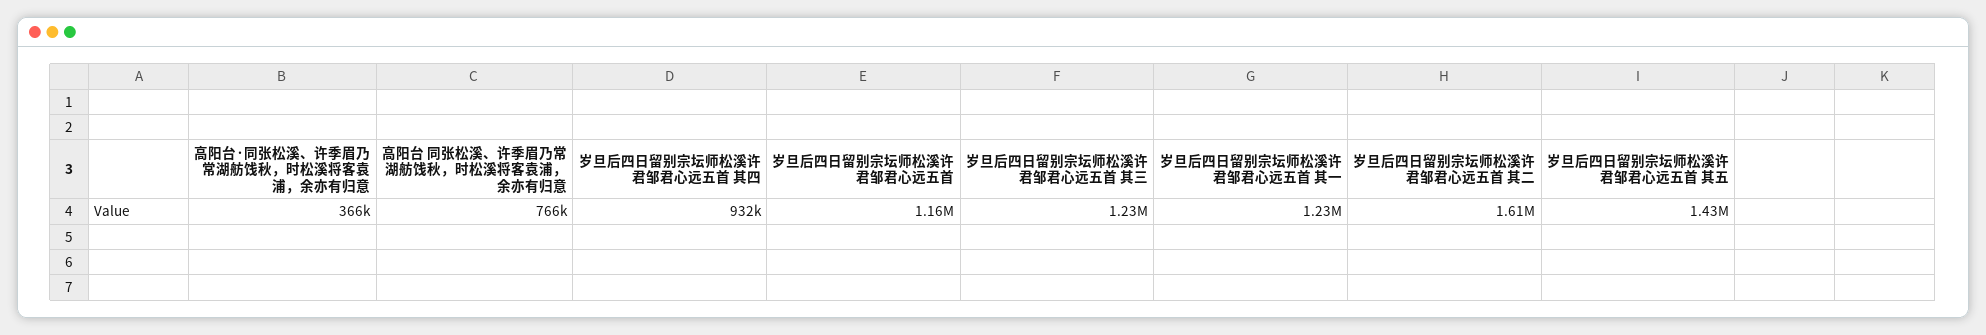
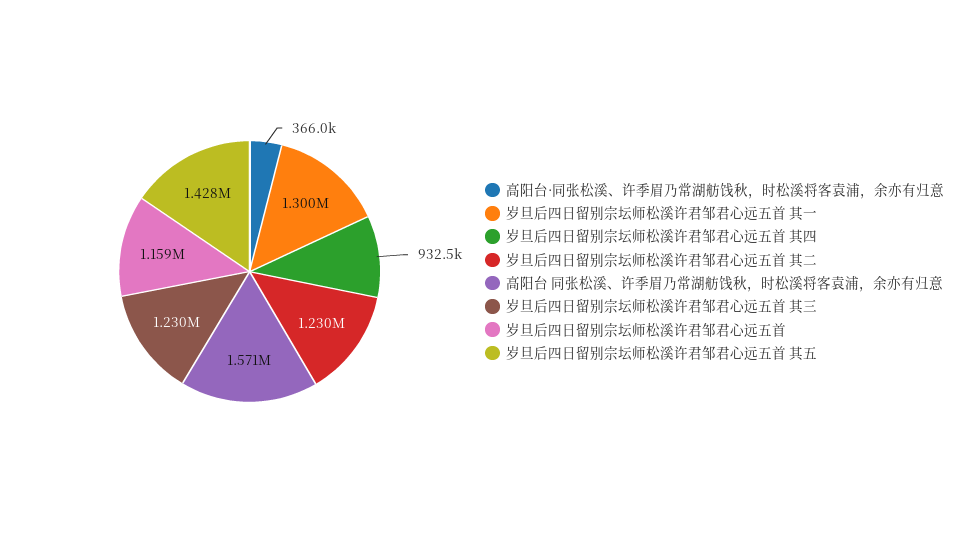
  {
    "高阳台·同张松溪、许季眉乃常湖舫饯秋，时松溪将客袁浦，余亦有归意": 366000,
-   "高阳台 同张松溪、许季眉乃常湖舫饯秋，时松溪将客袁浦，余亦有归意": 766000,
+   "高阳台 同张松溪、许季眉乃常湖舫饯秋，时松溪将客袁浦，余亦有归意": 1571000,
    "岁旦后四日留别宗坛师松溪许君邹君心远五首 其四": 932500,
    "岁旦后四日留别宗坛师松溪许君邹君心远五首": 1159000,
    "岁旦后四日留别宗坛师松溪许君邹君心远五首 其三": 1230000,
-   "岁旦后四日留别宗坛师松溪许君邹君心远五首 其一": 1230000,
+   "岁旦后四日留别宗坛师松溪许君邹君心远五首 其一": 1300000,
-   "岁旦后四日留别宗坛师松溪许君邹君心远五首 其二": 1610000,
+   "岁旦后四日留别宗坛师松溪许君邹君心远五首 其二": 1230000,
    "岁旦后四日留别宗坛师松溪许君邹君心远五首 其五": 1428000
  }

